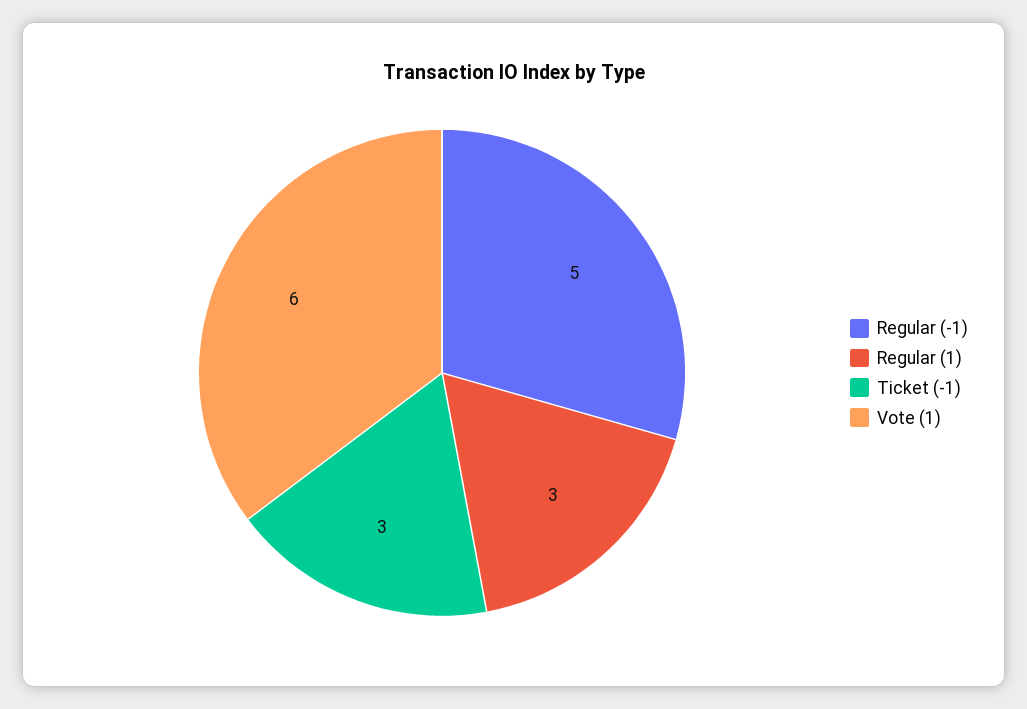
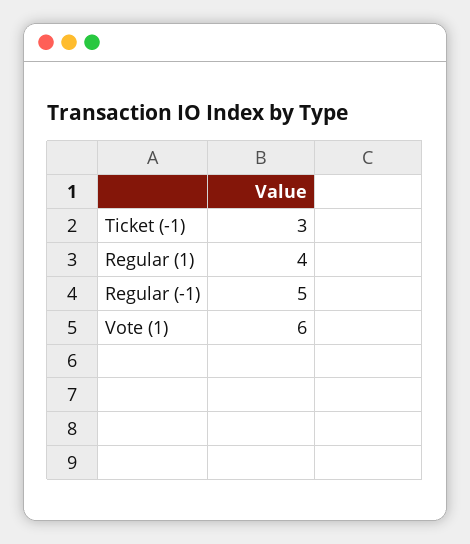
  {
    "Regular (-1)": 5,
-   "Regular (1)": 3,
+   "Regular (1)": 4,
    "Ticket (-1)": 3,
    "Vote (1)": 6
  }

